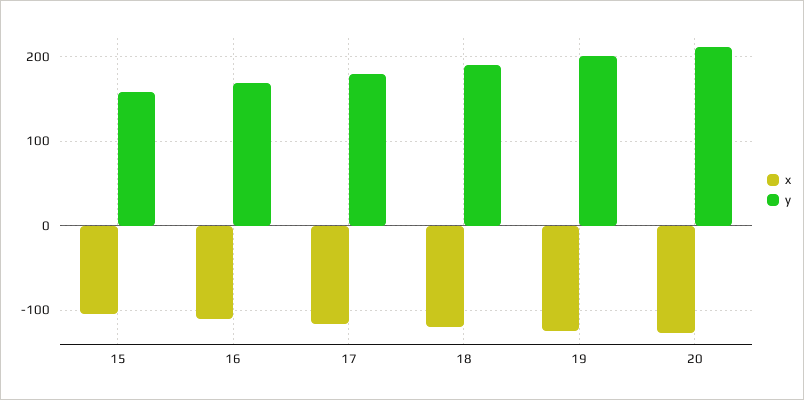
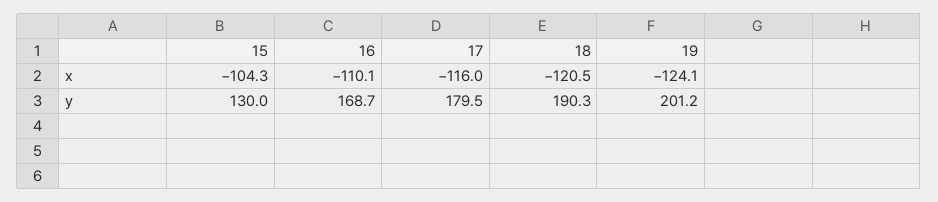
  {
    "x": {
      "15": -104.3,
      "16": -110.1,
      "17": -116,
      "18": -120.5,
-     "19": -124.1,
+     "19": -124.1
-     "20": -130
    },
    "y": {
-     "15": 160,
+     "15": 130,
      "16": 168.7,
      "17": 179.5,
      "18": 190.3,
-     "19": 201.2,
+     "19": 201.2
-     "20": 210
    }
  }

